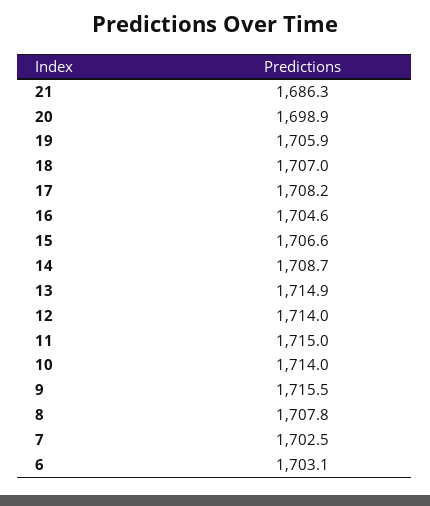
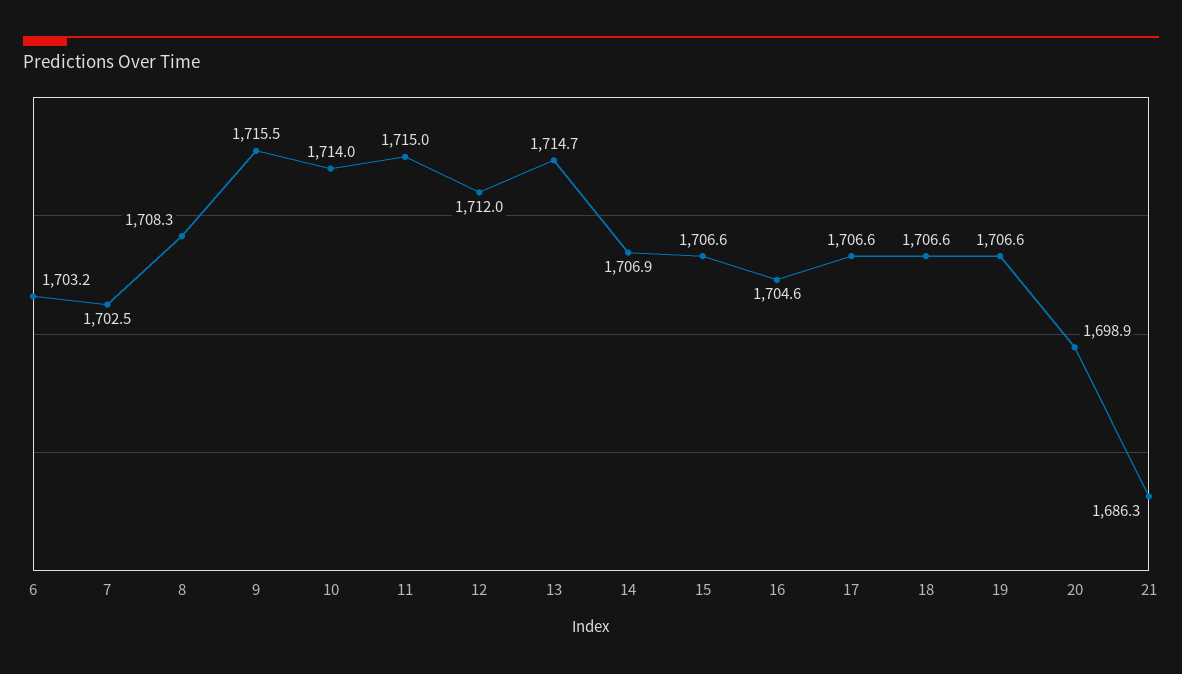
  {
    "21": 1686.3,
    "20": 1698.9,
-   "19": 1705.9,
+   "19": 1706.6,
-   "18": 1707,
+   "18": 1706.6,
-   "17": 1708.2,
+   "17": 1706.6,
    "16": 1704.6,
    "15": 1706.6,
-   "14": 1708.7,
+   "14": 1706.9,
-   "13": 1714.9,
+   "13": 1714.7,
-   "12": 1714,
+   "12": 1712,
    "11": 1715,
    "10": 1714,
    "9": 1715.5,
-   "8": 1707.8,
+   "8": 1708.3,
    "7": 1702.5,
-   "6": 1703.1
+   "6": 1703.2
  }

